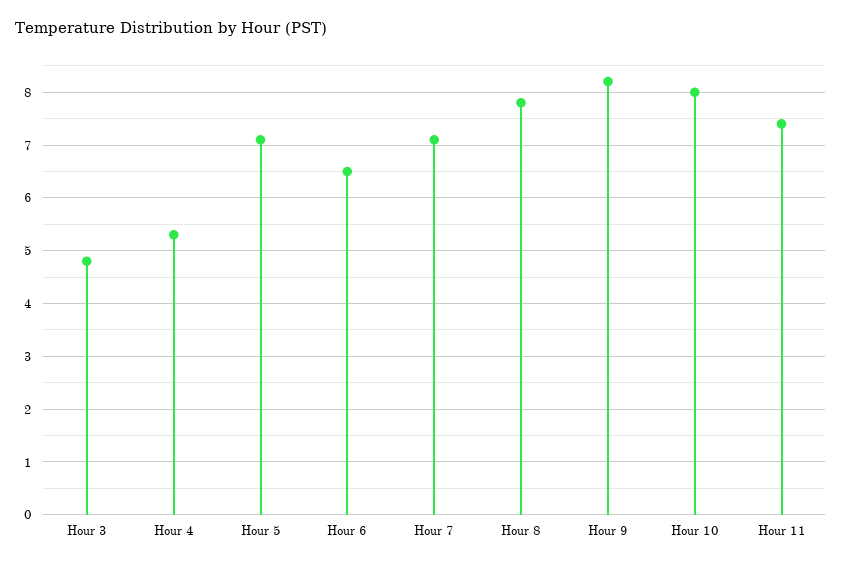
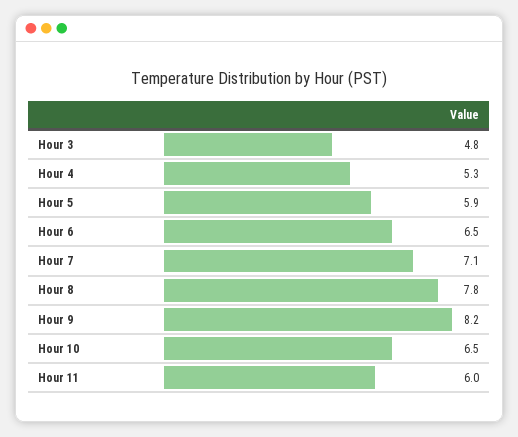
  {
    "Hour 3": 4.8,
    "Hour 4": 5.3,
-   "Hour 5": 7,
+   "Hour 5": 5.9,
    "Hour 6": 6.5,
    "Hour 7": 7.1,
    "Hour 8": 7.8,
    "Hour 9": 8.2,
-   "Hour 10": 8,
+   "Hour 10": 6.5,
-   "Hour 11": 7.5
+   "Hour 11": 6
  }

